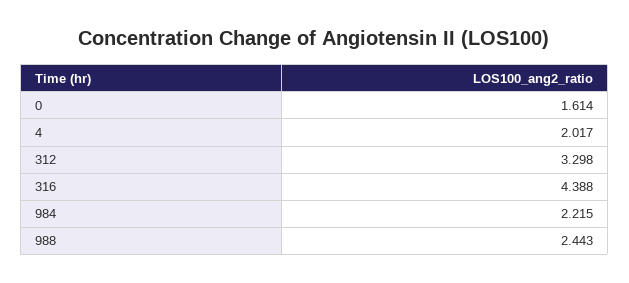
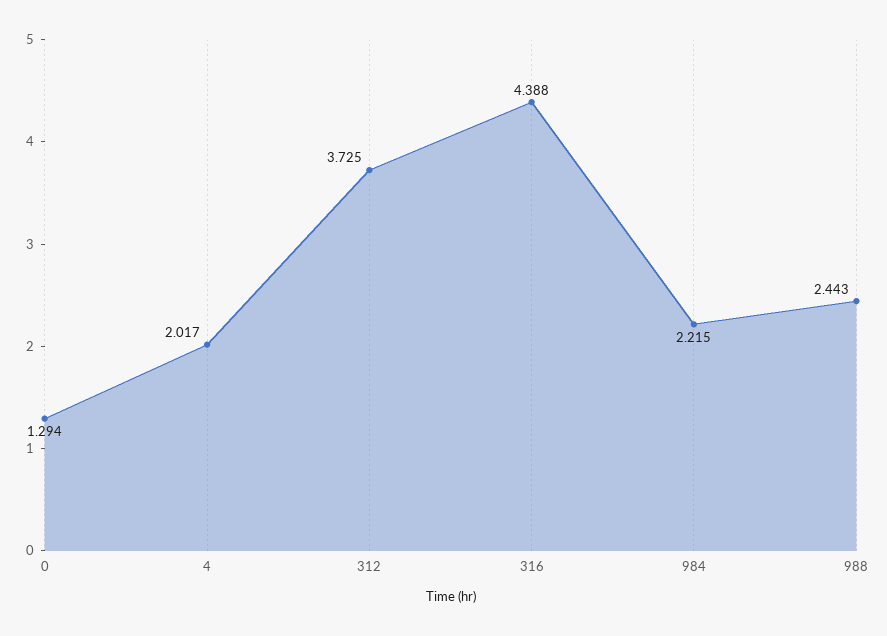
  {
-   "0": 1.614,
+   "0": 1.294,
    "4": 2.017,
-   "312": 3.298,
+   "312": 3.725,
    "316": 4.388,
    "984": 2.215,
    "988": 2.443
  }

